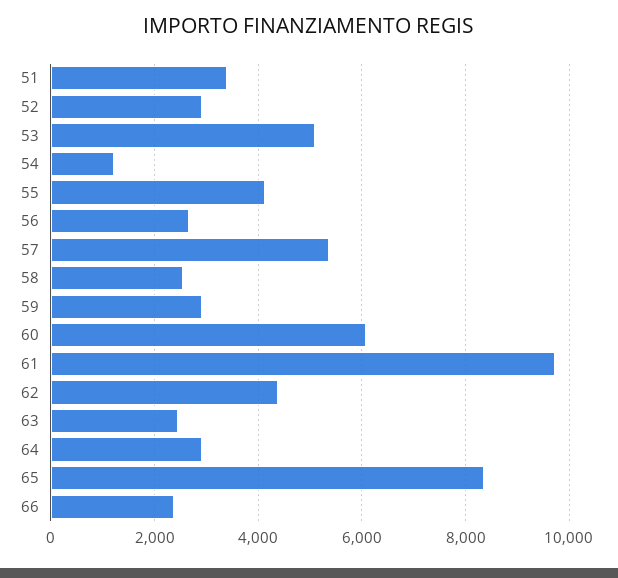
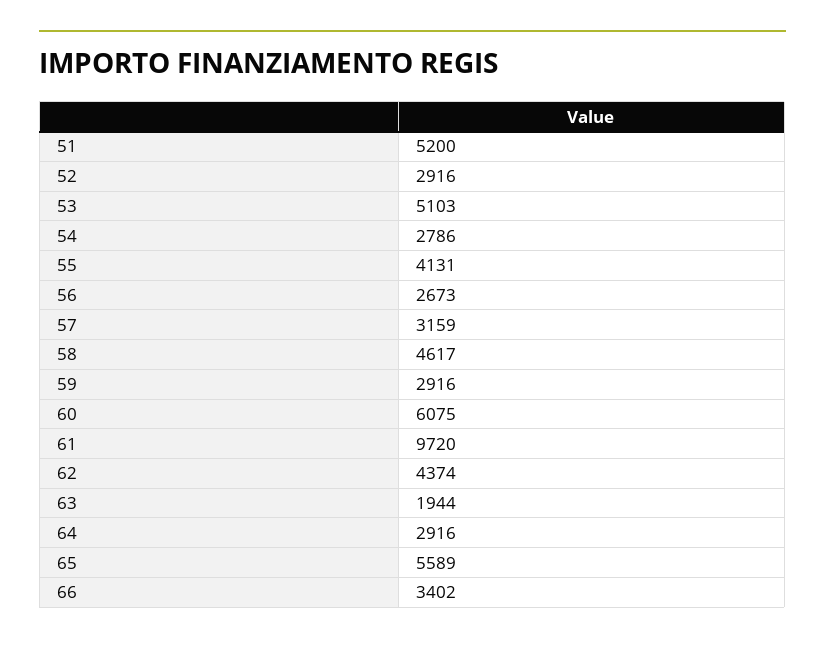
  {
-   "51": 3400,
+   "51": 5200,
    "52": 2916,
    "53": 5103,
-   "54": 1200,
+   "54": 2786,
    "55": 4131,
    "56": 2673,
-   "57": 5400,
+   "57": 3159,
-   "58": 2600,
+   "58": 4617,
    "59": 2916,
    "60": 6075,
    "61": 9720,
    "62": 4374,
-   "63": 2400,
+   "63": 1944,
    "64": 2916,
-   "65": 8400,
+   "65": 5589,
-   "66": 2400
+   "66": 3402
  }

